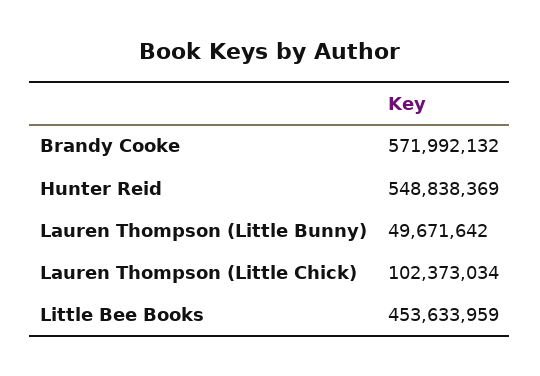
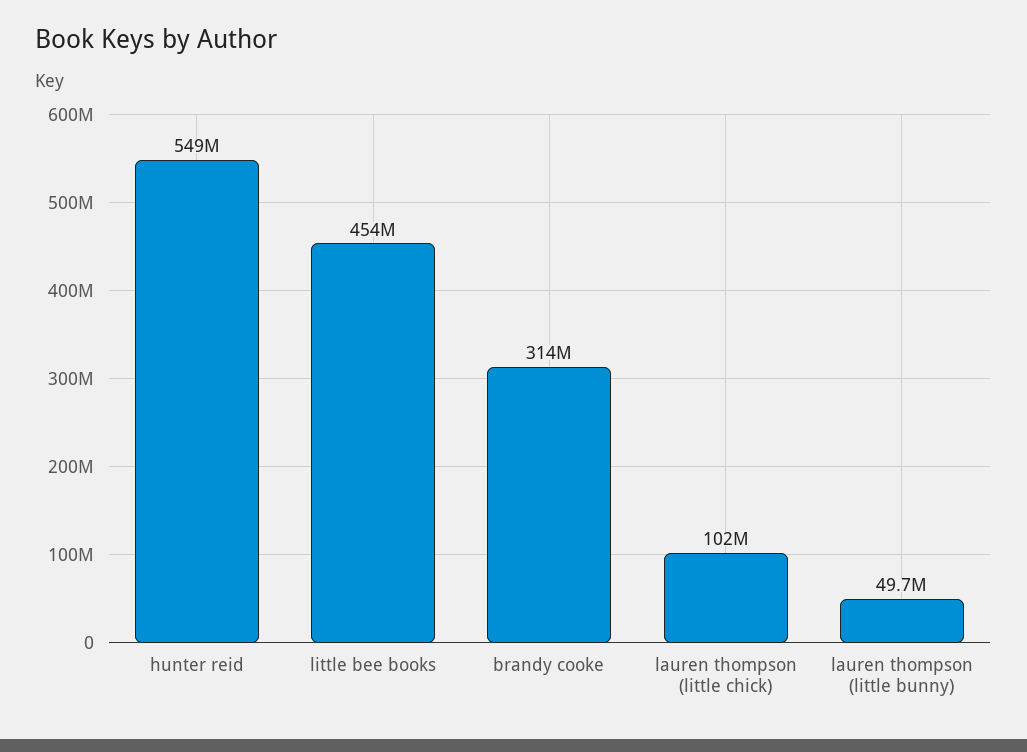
  {
-   "Brandy Cooke": 571992132,
+   "Brandy Cooke": 314000000,
    "Hunter Reid": 548838369,
    "Lauren Thompson (Little Bunny)": 49671642,
    "Lauren Thompson (Little Chick)": 102373034,
    "Little Bee Books": 453633959
  }

